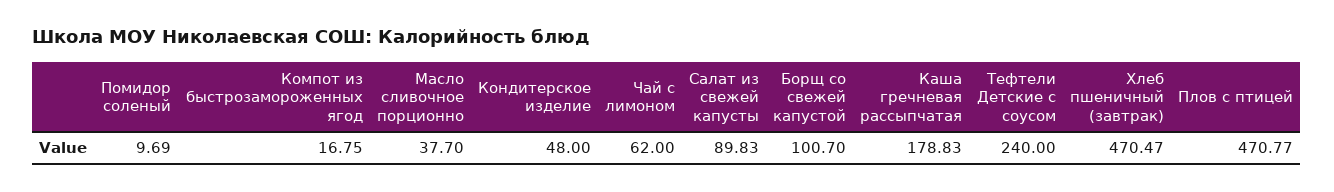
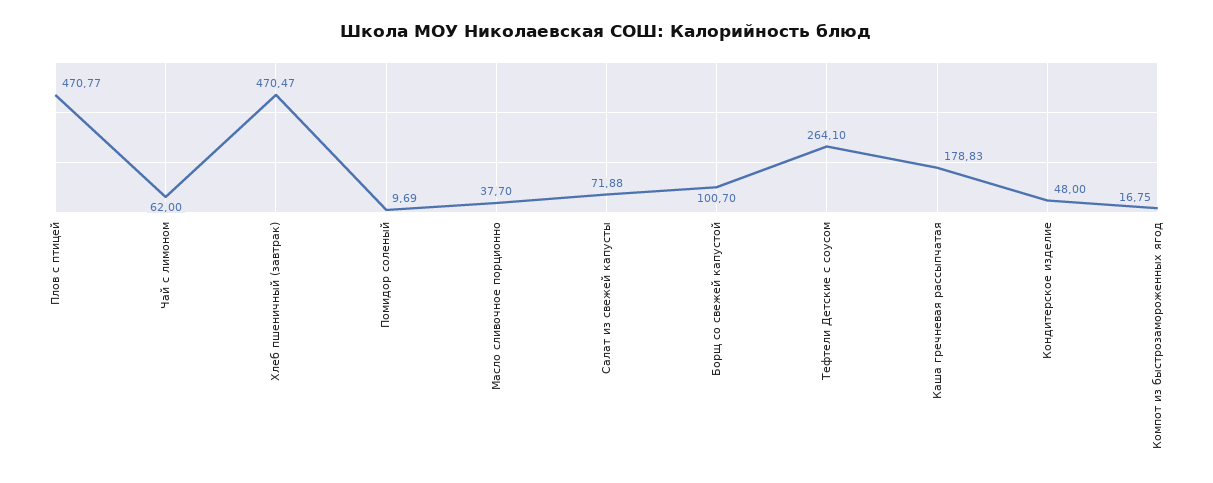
  {
    "Помидор соленый": 9.69,
    "Компот из быстрозамороженных ягод": 16.75,
    "Масло сливочное порционно": 37.7,
    "Кондитерское изделие": 48,
    "Чай с лимоном": 62,
-   "Салат из свежей капусты": 89.83,
+   "Салат из свежей капусты": 71.88,
    "Борщ со свежей капустой": 100.7,
    "Каша гречневая рассыпчатая": 178.83,
-   "Тефтели Детские с соусом": 240,
+   "Тефтели Детские с соусом": 264.1,
    "Хлеб пшеничный (завтрак)": 470.47,
    "Плов с птицей": 470.77
  }

